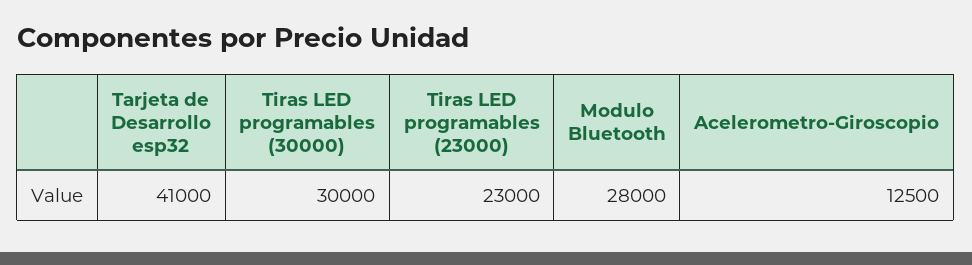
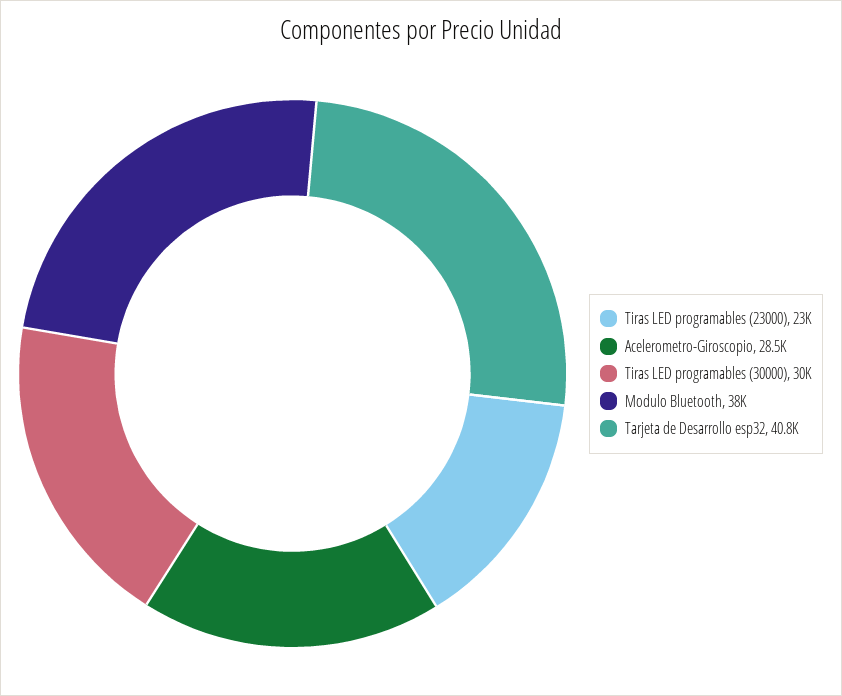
  {
-   "Tarjeta de Desarrollo esp32": 41000,
+   "Tarjeta de Desarrollo esp32": 40800,
    "Tiras LED programables (30000)": 30000,
    "Tiras LED programables (23000)": 23000,
-   "Modulo Bluetooth": 28000,
+   "Modulo Bluetooth": 38000,
-   "Acelerometro-Giroscopio": 12500
+   "Acelerometro-Giroscopio": 28500
  }

